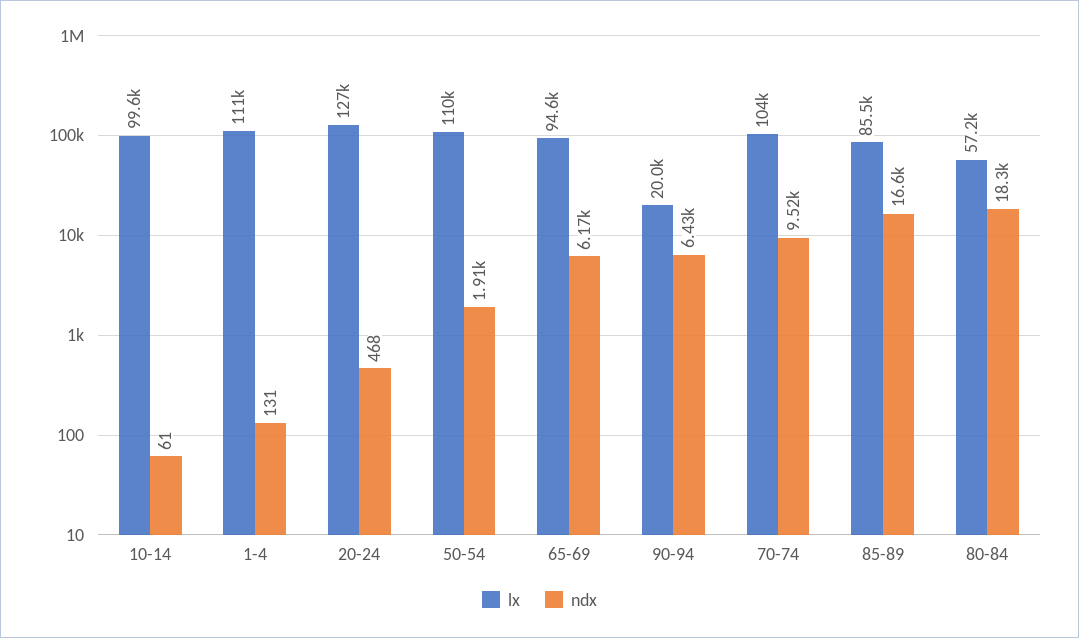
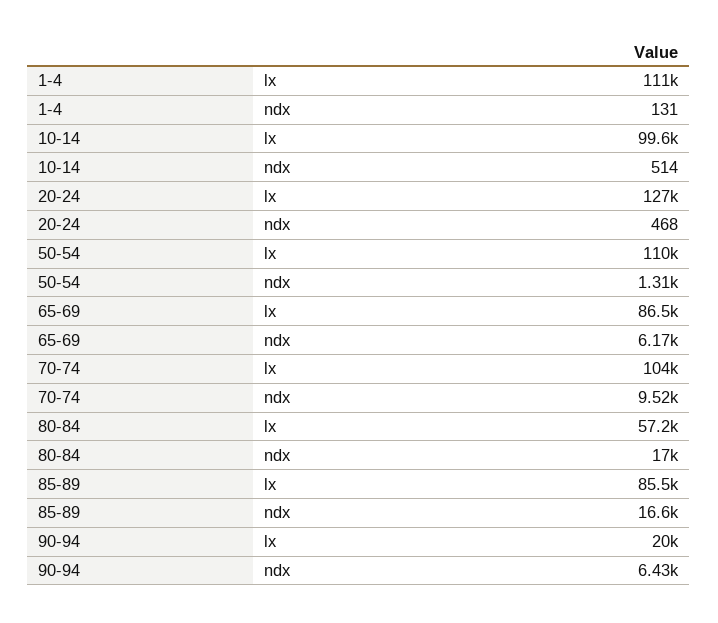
  {
    "lx": {
      "10-14": 99600,
      "1-4": 111000,
      "20-24": 127000,
      "50-54": 110000,
-     "65-69": 94600,
+     "65-69": 86500,
      "90-94": 20000,
      "70-74": 104000,
      "85-89": 85500,
      "80-84": 57200
    },
    "ndx": {
-     "10-14": 61,
+     "10-14": 514,
      "1-4": 131,
      "20-24": 468,
-     "50-54": 1910,
+     "50-54": 1310,
      "65-69": 6170,
      "90-94": 6430,
      "70-74": 9520,
      "85-89": 16600,
-     "80-84": 18300
+     "80-84": 17000
    }
  }

